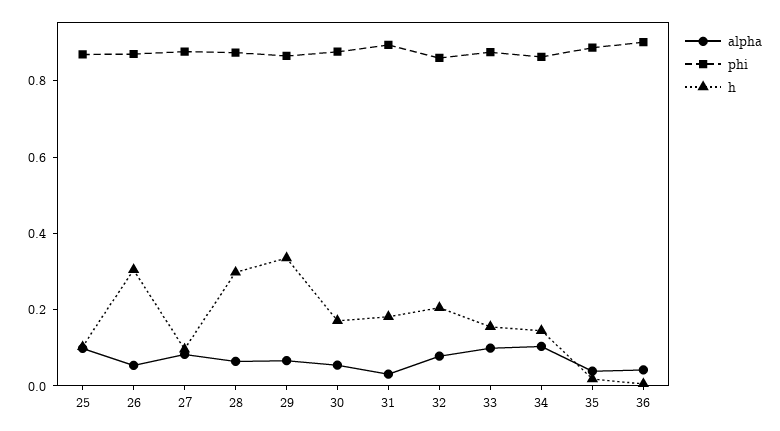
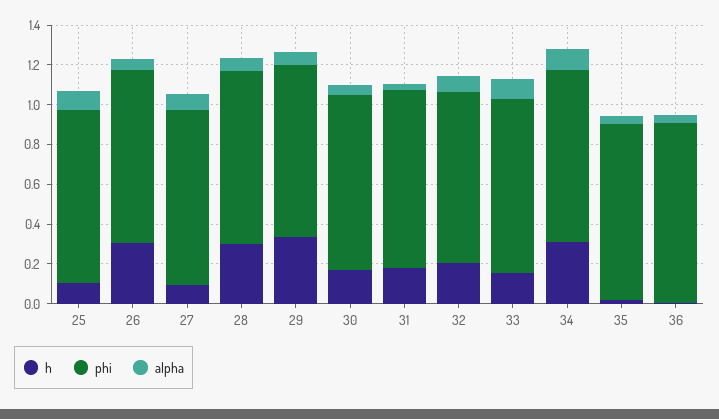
  {
    "alpha": {
      "25": 0.1,
      "26": 0.05,
      "27": 0.1,
      "28": 0.05,
      "29": 0.05,
      "30": 0.05,
      "31": 0.05,
      "32": 0.1,
      "33": 0.1,
      "34": 0.1,
      "35": 0.05,
      "36": 0.05
    },
    "phi": {
      "25": 0.85,
      "26": 0.85,
      "27": 0.9,
      "28": 0.85,
      "29": 0.85,
      "30": 0.9,
      "31": 0.9,
      "32": 0.85,
      "33": 0.9,
      "34": 0.85,
      "35": 0.9,
      "36": 0.9
    },
    "h": {
      "25": 0.1,
      "26": 0.3,
      "27": 0.1,
      "28": 0.3,
      "29": 0.35,
      "30": 0.15,
      "31": 0.2,
      "32": 0.2,
      "33": 0.15,
-     "34": 0.15,
+     "34": 0.3,
      "35": 0,
      "36": 0
    }
  }

